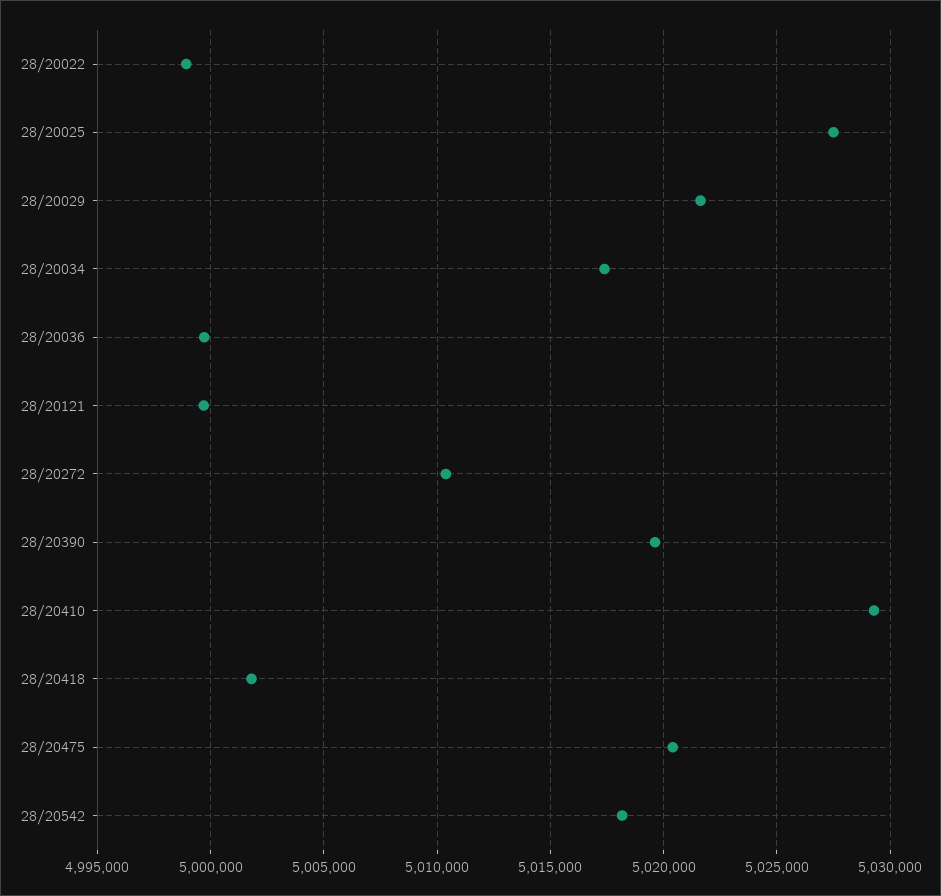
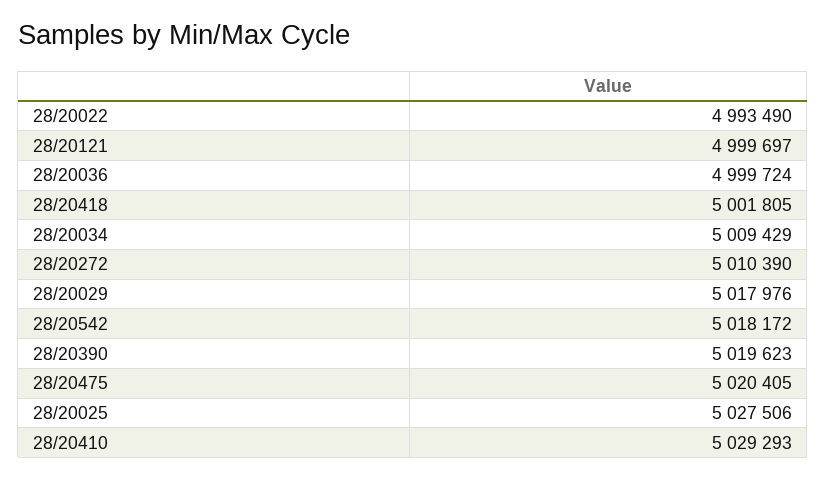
  {
-   "28/20022": 4999000,
+   "28/20022": 4993490,
    "28/20025": 5027506,
-   "28/20029": 5021500,
+   "28/20029": 5017976,
-   "28/20034": 5017500,
+   "28/20034": 5009429,
    "28/20036": 4999724,
    "28/20121": 4999697,
    "28/20272": 5010390,
    "28/20390": 5019623,
    "28/20410": 5029293,
    "28/20418": 5001805,
    "28/20475": 5020405,
    "28/20542": 5018172
  }

